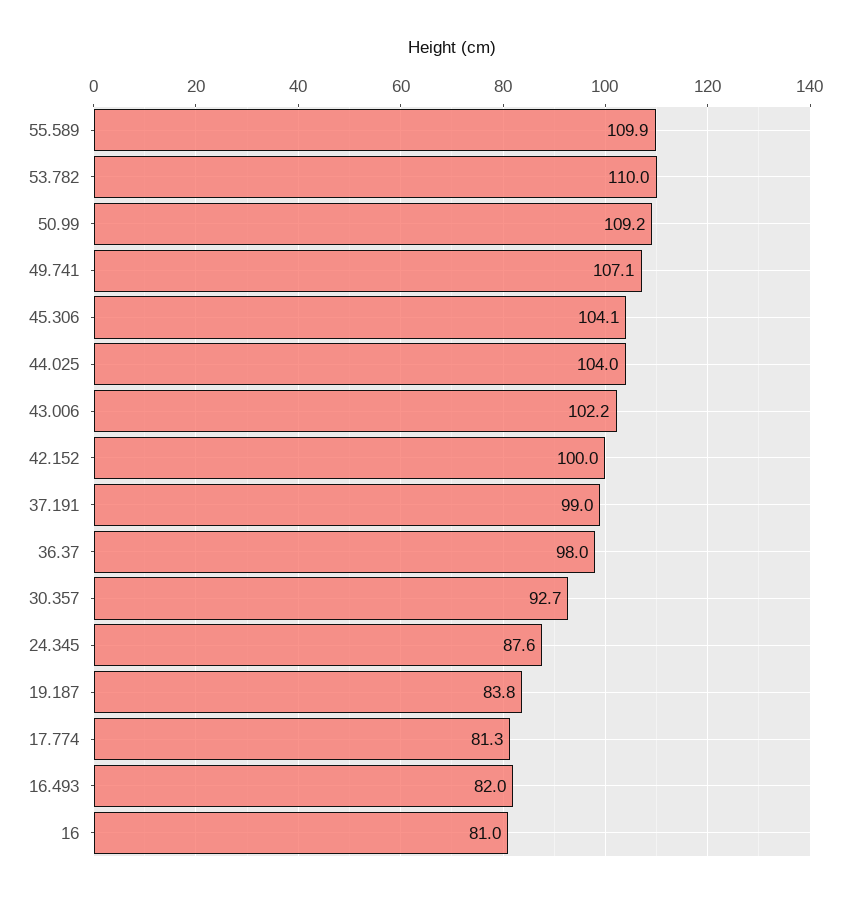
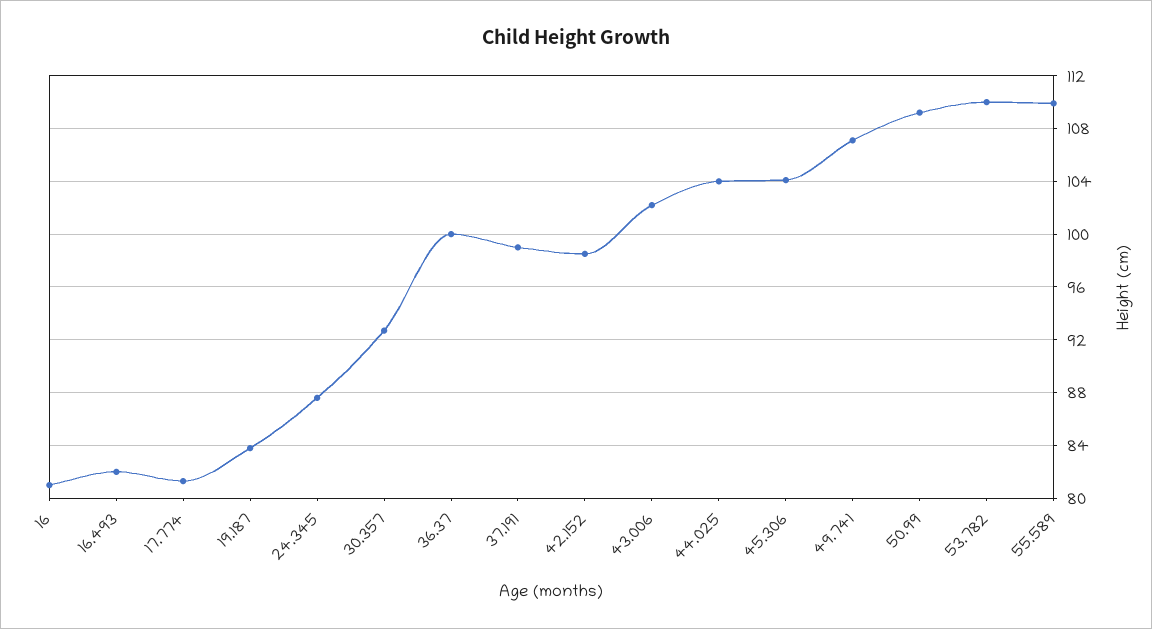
  {
    "55.589": 109.9,
    "53.782": 110,
    "50.99": 109.2,
    "49.741": 107.1,
    "45.306": 104.1,
    "44.025": 104,
    "43.006": 102.2,
-   "42.152": 100,
+   "42.152": 98.5,
    "37.191": 99,
-   "36.37": 98,
+   "36.37": 100,
    "30.357": 92.7,
    "24.345": 87.6,
    "19.187": 83.8,
    "17.774": 81.3,
    "16.493": 82,
    "16": 81
  }

